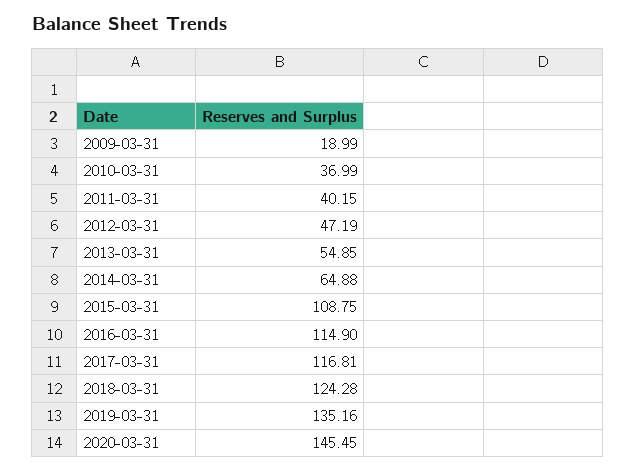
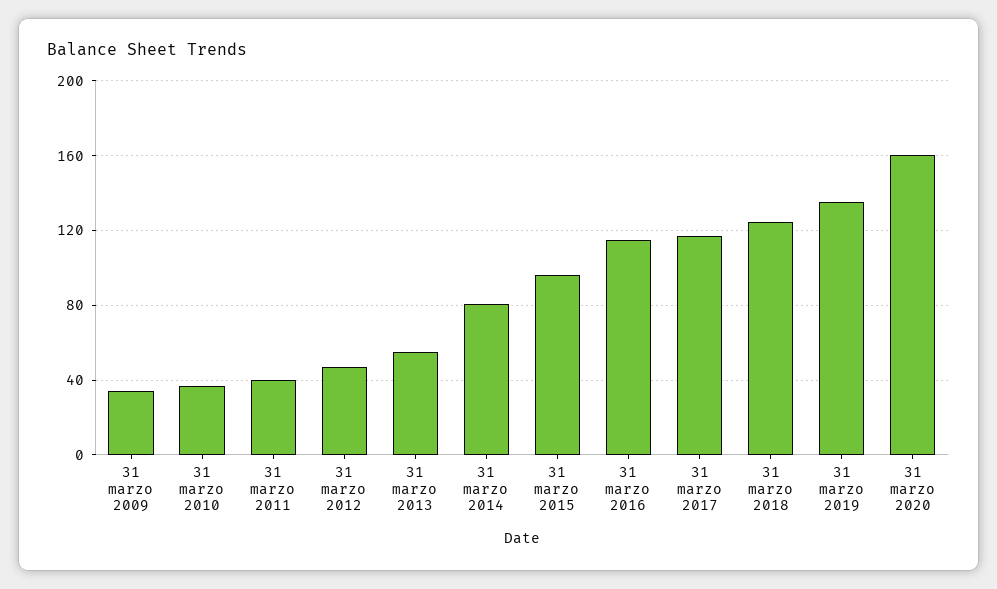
  {
-   "2009-03-31": 18.99,
+   "2009-03-31": 35,
    "2010-03-31": 36.99,
    "2011-03-31": 40.15,
    "2012-03-31": 47.19,
    "2013-03-31": 54.85,
-   "2014-03-31": 64.88,
+   "2014-03-31": 80,
-   "2015-03-31": 108.75,
+   "2015-03-31": 95,
    "2016-03-31": 114.9,
    "2017-03-31": 116.81,
    "2018-03-31": 124.28,
    "2019-03-31": 135.16,
-   "2020-03-31": 145.45
+   "2020-03-31": 160
  }

